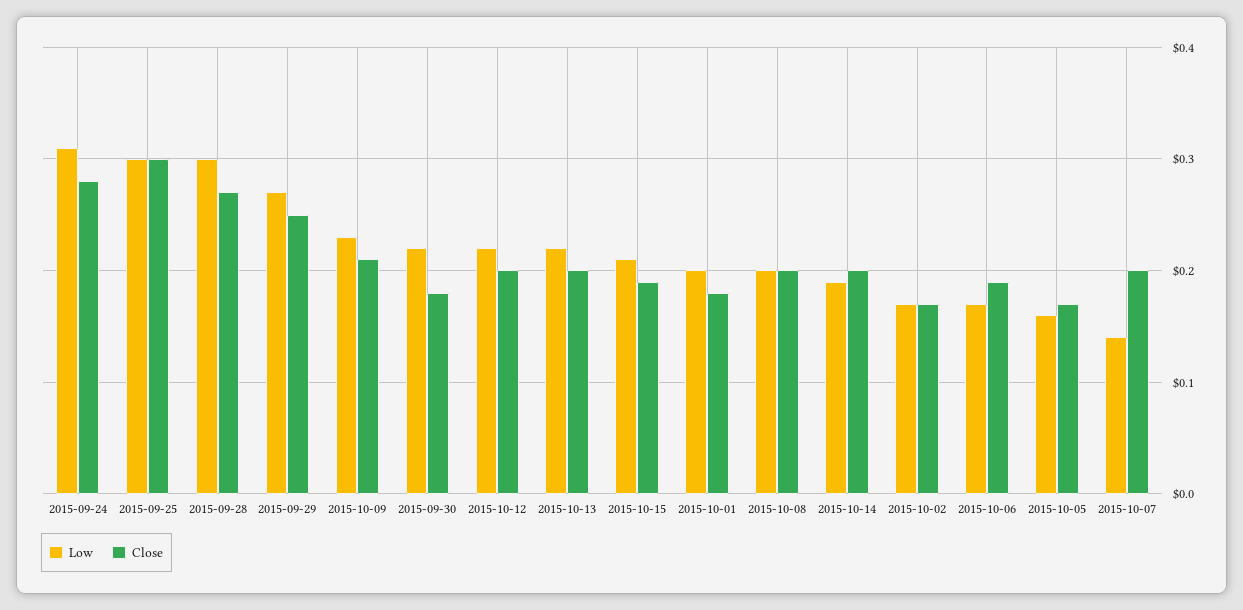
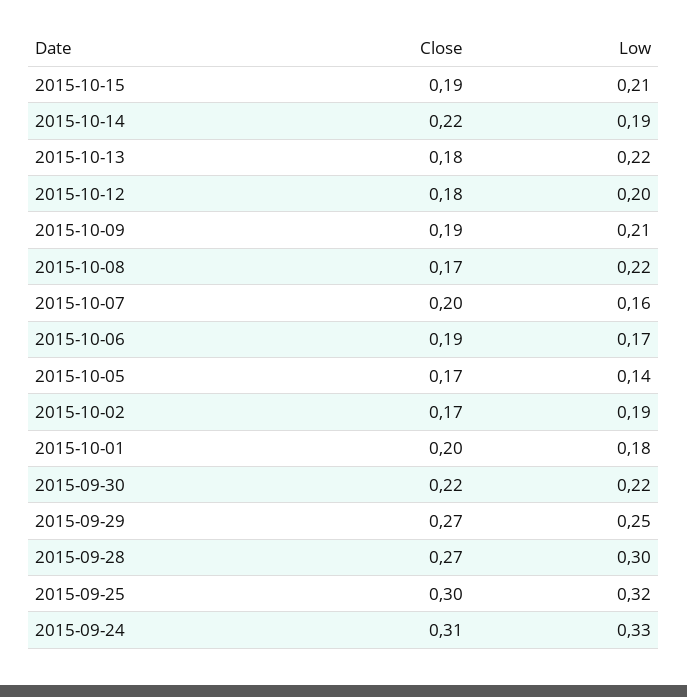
  {
    "Low": {
-     "2015-09-24": 0.31,
+     "2015-09-24": 0.33,
-     "2015-09-25": 0.3,
+     "2015-09-25": 0.32,
      "2015-09-28": 0.3,
-     "2015-09-29": 0.27,
+     "2015-09-29": 0.25,
-     "2015-10-09": 0.23,
+     "2015-10-09": 0.21,
      "2015-09-30": 0.22,
-     "2015-10-12": 0.22,
+     "2015-10-12": 0.2,
      "2015-10-13": 0.22,
      "2015-10-15": 0.21,
-     "2015-10-01": 0.2,
+     "2015-10-01": 0.18,
-     "2015-10-08": 0.2,
+     "2015-10-08": 0.22,
      "2015-10-14": 0.19,
-     "2015-10-02": 0.17,
+     "2015-10-02": 0.19,
      "2015-10-06": 0.17,
-     "2015-10-05": 0.16,
+     "2015-10-05": 0.14,
-     "2015-10-07": 0.14
+     "2015-10-07": 0.16
    },
    "Close": {
-     "2015-09-24": 0.28,
+     "2015-09-24": 0.31,
      "2015-09-25": 0.3,
      "2015-09-28": 0.27,
-     "2015-09-29": 0.25,
+     "2015-09-29": 0.27,
-     "2015-10-09": 0.21,
+     "2015-10-09": 0.19,
-     "2015-09-30": 0.18,
+     "2015-09-30": 0.22,
-     "2015-10-12": 0.2,
+     "2015-10-12": 0.18,
-     "2015-10-13": 0.2,
+     "2015-10-13": 0.18,
      "2015-10-15": 0.19,
-     "2015-10-01": 0.18,
+     "2015-10-01": 0.2,
-     "2015-10-08": 0.2,
+     "2015-10-08": 0.17,
-     "2015-10-14": 0.2,
+     "2015-10-14": 0.22,
      "2015-10-02": 0.17,
      "2015-10-06": 0.19,
      "2015-10-05": 0.17,
      "2015-10-07": 0.2
    }
  }

